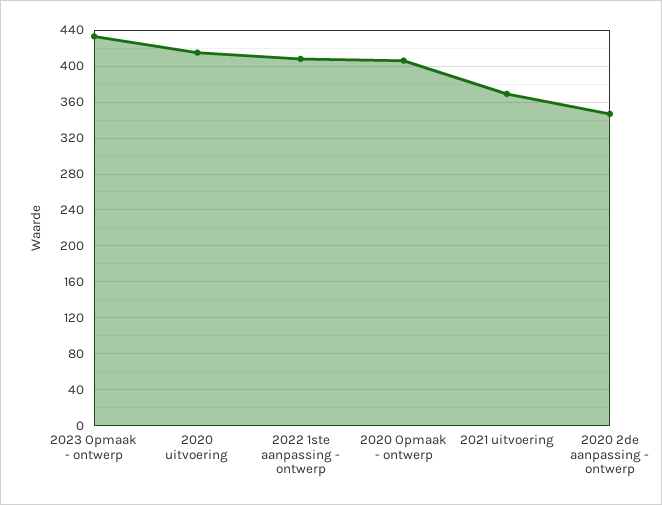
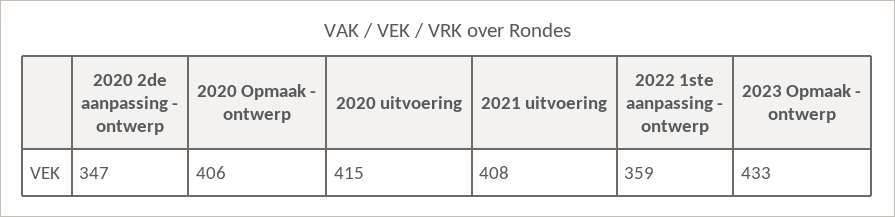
  {
    "2023 Opmaak - ontwerp": 433,
    "2020 uitvoering": 415,
-   "2022 1ste aanpassing - ontwerp": 410,
+   "2022 1ste aanpassing - ontwerp": 359,
    "2020 Opmaak - ontwerp": 406,
-   "2021 uitvoering": 370,
+   "2021 uitvoering": 408,
    "2020 2de aanpassing - ontwerp": 347
  }

